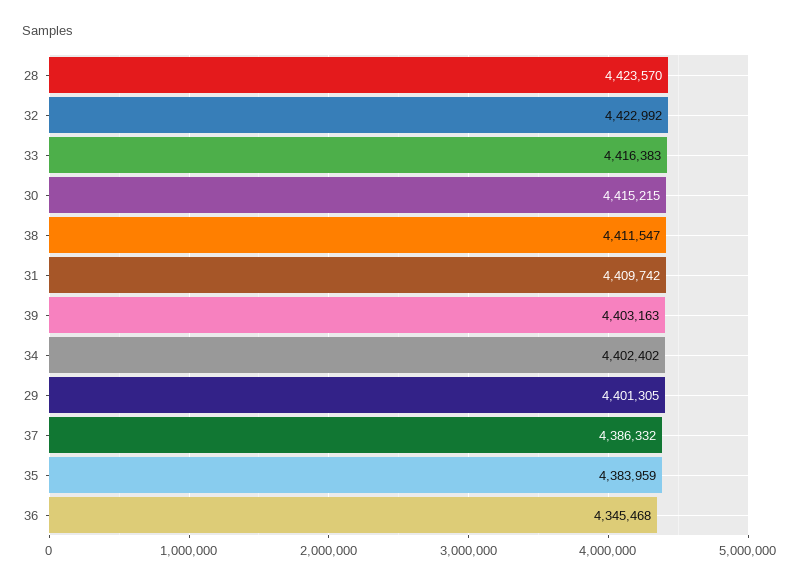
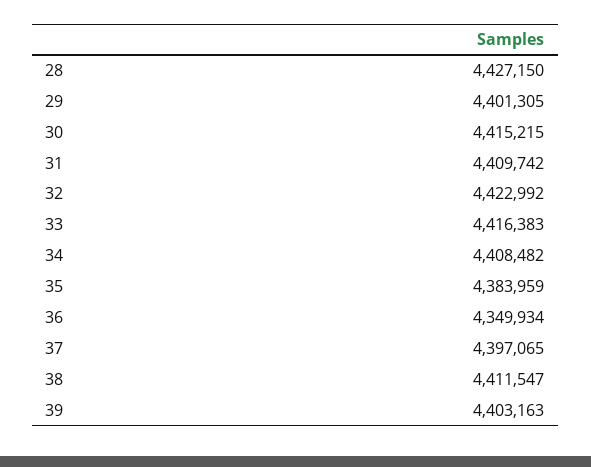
  {
-   "28": 4423570,
+   "28": 4427150,
    "32": 4422992,
    "33": 4416383,
    "30": 4415215,
    "38": 4411547,
    "31": 4409742,
    "39": 4403163,
-   "34": 4402402,
+   "34": 4408482,
    "29": 4401305,
-   "37": 4386332,
+   "37": 4397065,
    "35": 4383959,
-   "36": 4345468
+   "36": 4349934
  }

